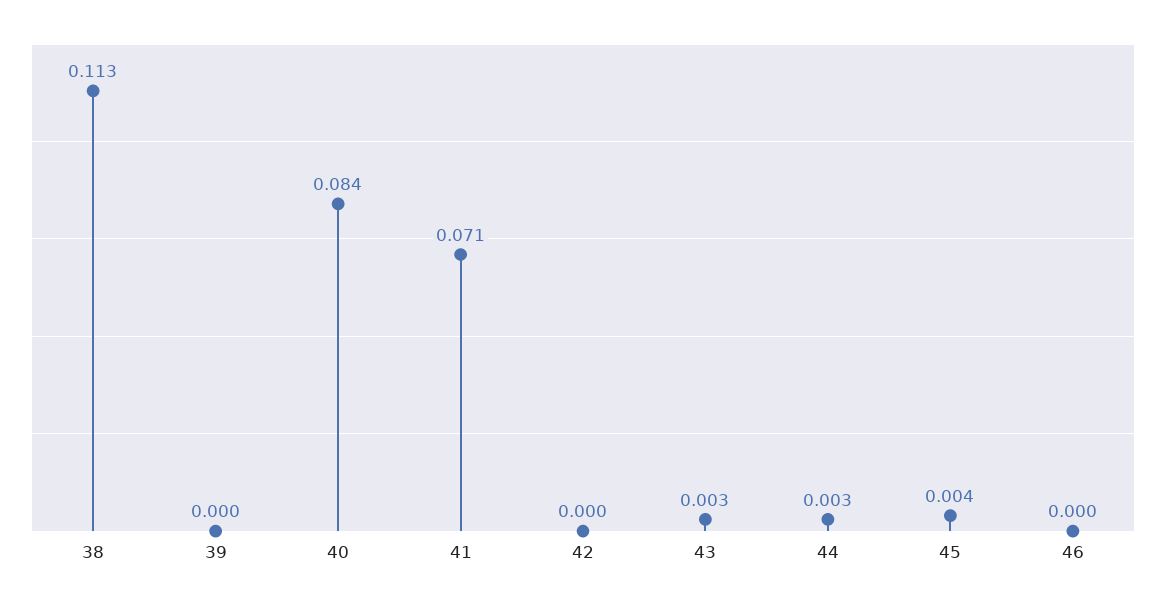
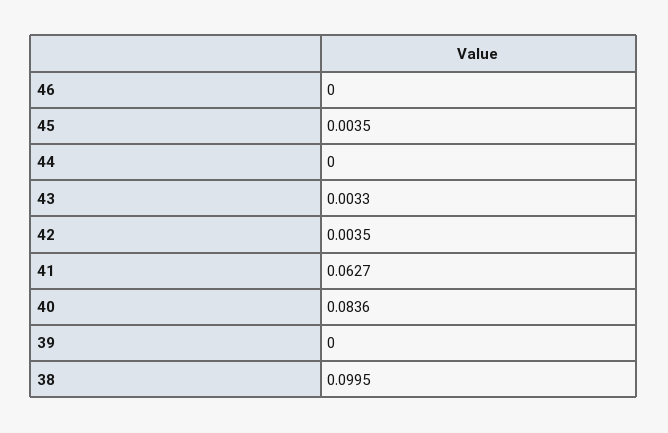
  {
-   "38": 0.113,
+   "38": 0.0995,
    "39": 0,
    "40": 0.0836,
-   "41": 0.071,
+   "41": 0.0627,
-   "42": 0,
+   "42": 0.0035,
    "43": 0.0033,
-   "44": 0.003,
+   "44": 0,
    "45": 0.0035,
    "46": 0
  }

